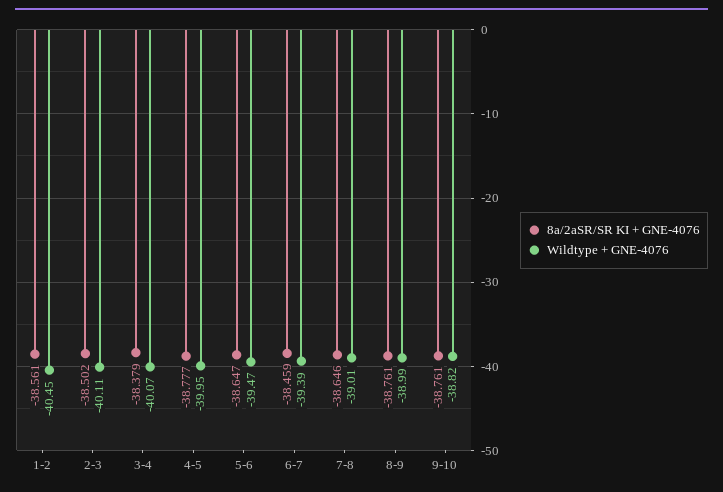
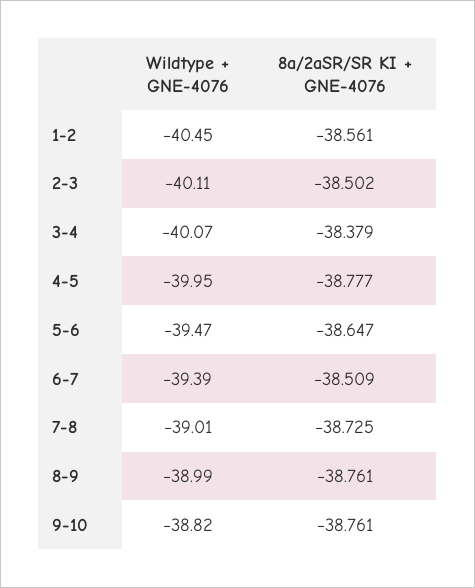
  {
    "8a/2aSR/SR KI + GNE-4076": {
      "1-2": -38.561,
      "2-3": -38.502,
      "3-4": -38.379,
      "4-5": -38.777,
      "5-6": -38.647,
-     "6-7": -38.459,
+     "6-7": -38.509,
-     "7-8": -38.646,
+     "7-8": -38.725,
      "8-9": -38.761,
      "9-10": -38.761
    },
    "Wildtype + GNE-4076": {
      "1-2": -40.45,
      "2-3": -40.11,
      "3-4": -40.07,
      "4-5": -39.95,
      "5-6": -39.47,
      "6-7": -39.39,
      "7-8": -39.01,
      "8-9": -38.99,
      "9-10": -38.82
    }
  }

